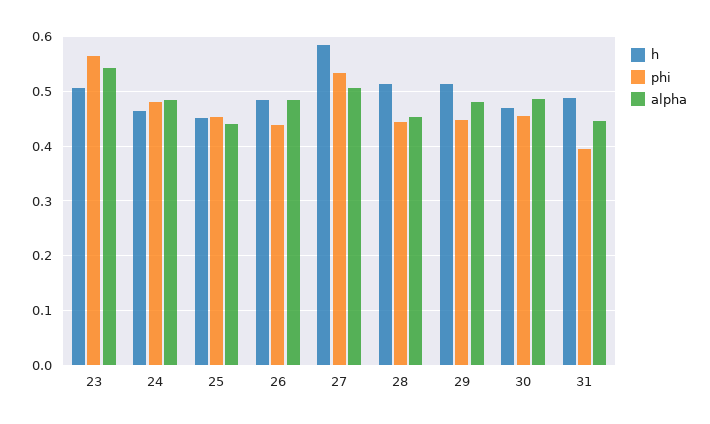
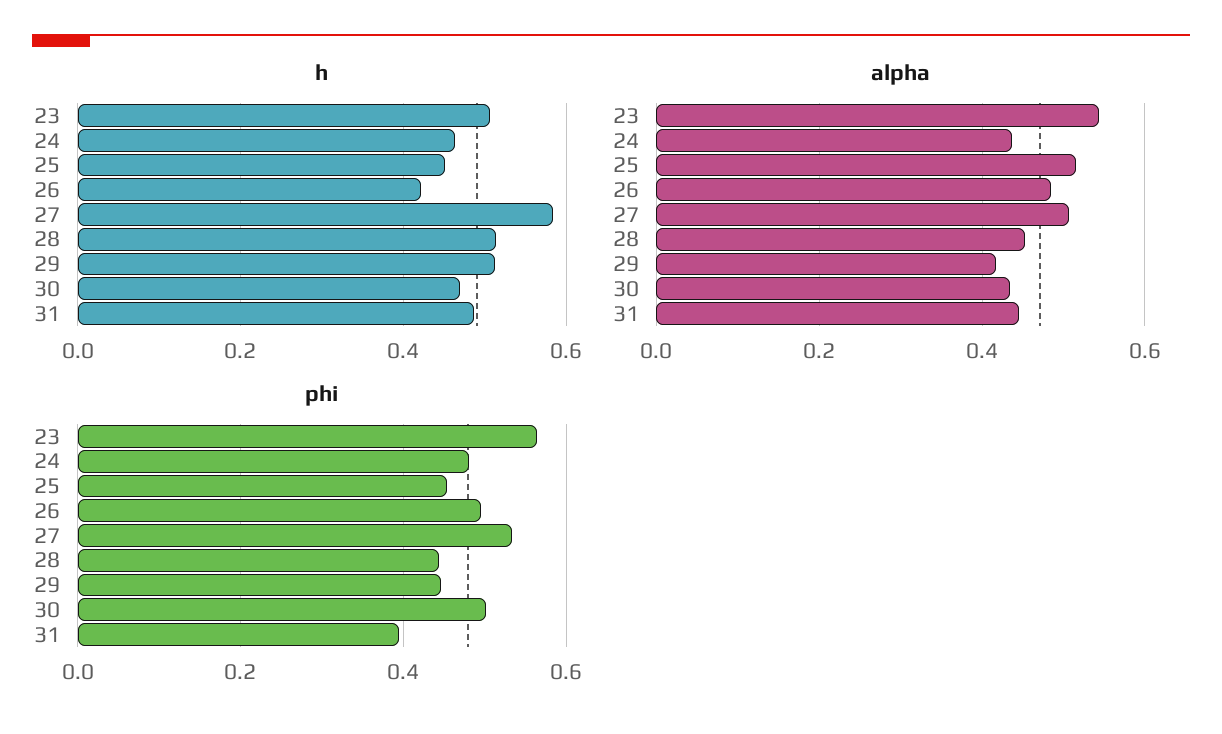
  {
    "h": {
      "23": 0.5,
      "24": 0.46,
      "25": 0.46,
-     "26": 0.48,
+     "26": 0.42,
      "27": 0.58,
      "28": 0.52,
      "29": 0.52,
      "30": 0.46,
      "31": 0.48
    },
    "phi": {
      "23": 0.56,
      "24": 0.48,
      "25": 0.46,
-     "26": 0.44,
+     "26": 0.5,
      "27": 0.54,
      "28": 0.44,
      "29": 0.44,
-     "30": 0.46,
+     "30": 0.5,
      "31": 0.4
    },
    "alpha": {
      "23": 0.54,
-     "24": 0.48,
+     "24": 0.44,
-     "25": 0.44,
+     "25": 0.52,
      "26": 0.48,
      "27": 0.5,
      "28": 0.46,
-     "29": 0.48,
+     "29": 0.42,
-     "30": 0.48,
+     "30": 0.44,
      "31": 0.44
    }
  }

